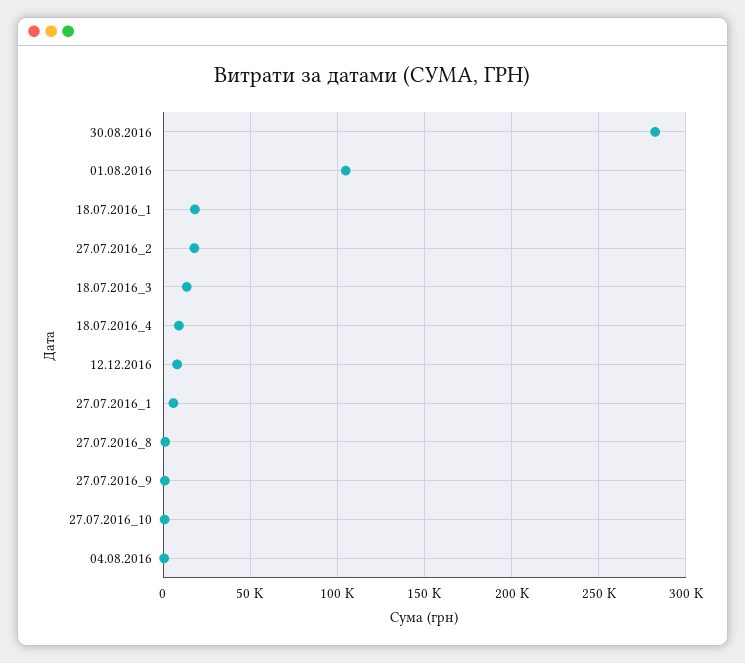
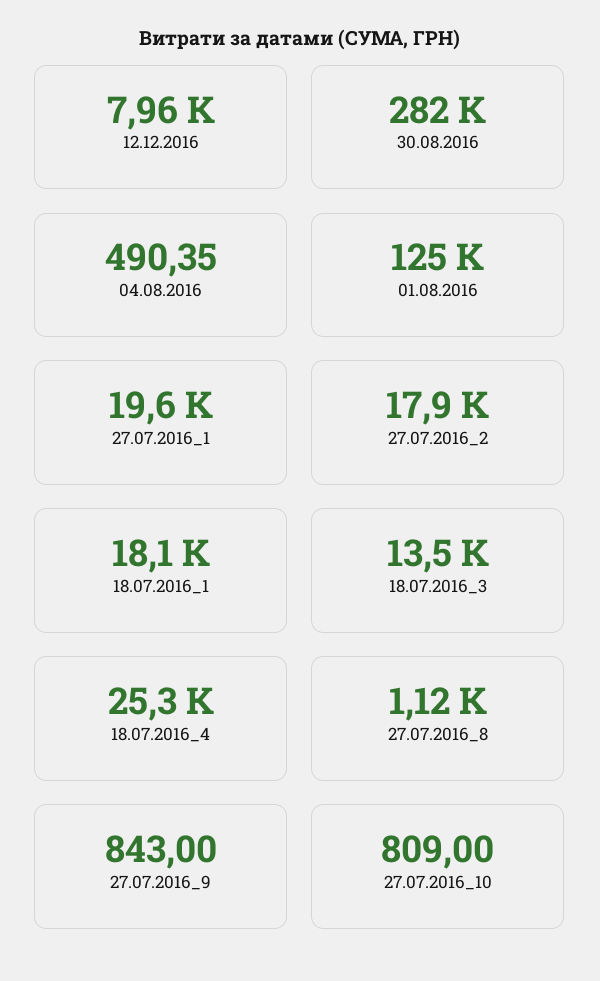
  {
    "30.08.2016": 282000,
-   "01.08.2016": 105000,
+   "01.08.2016": 125000,
    "18.07.2016_1": 18100,
    "27.07.2016_2": 17900,
    "18.07.2016_3": 13500,
-   "18.07.2016_4": 10000,
+   "18.07.2016_4": 25300,
    "12.12.2016": 7960,
-   "27.07.2016_1": 5000,
+   "27.07.2016_1": 19600,
    "27.07.2016_8": 1120,
    "27.07.2016_9": 843,
    "27.07.2016_10": 809,
    "04.08.2016": 490.35
  }

